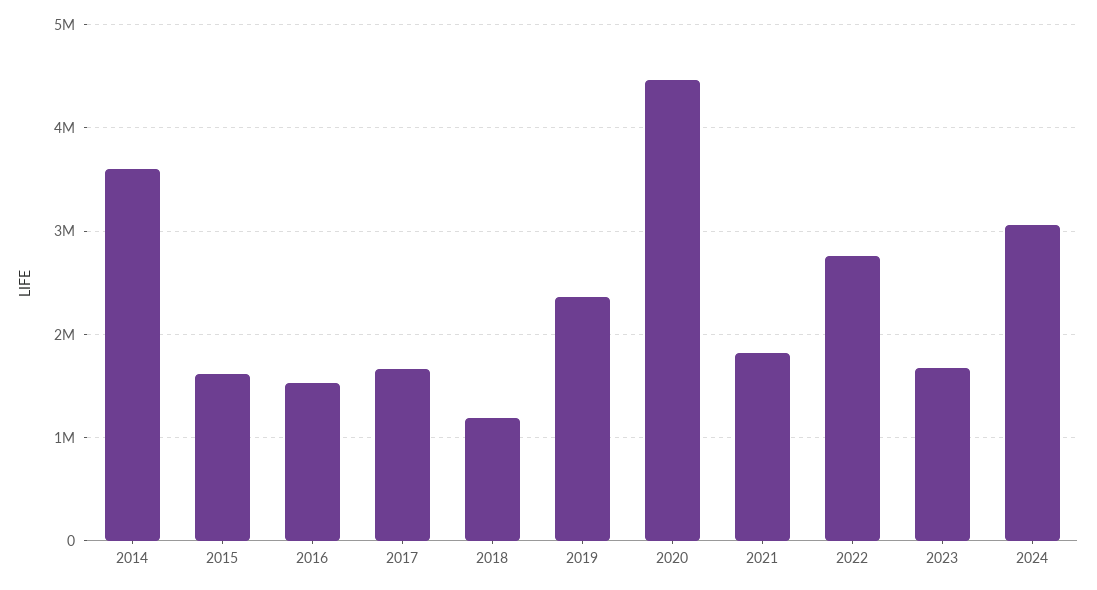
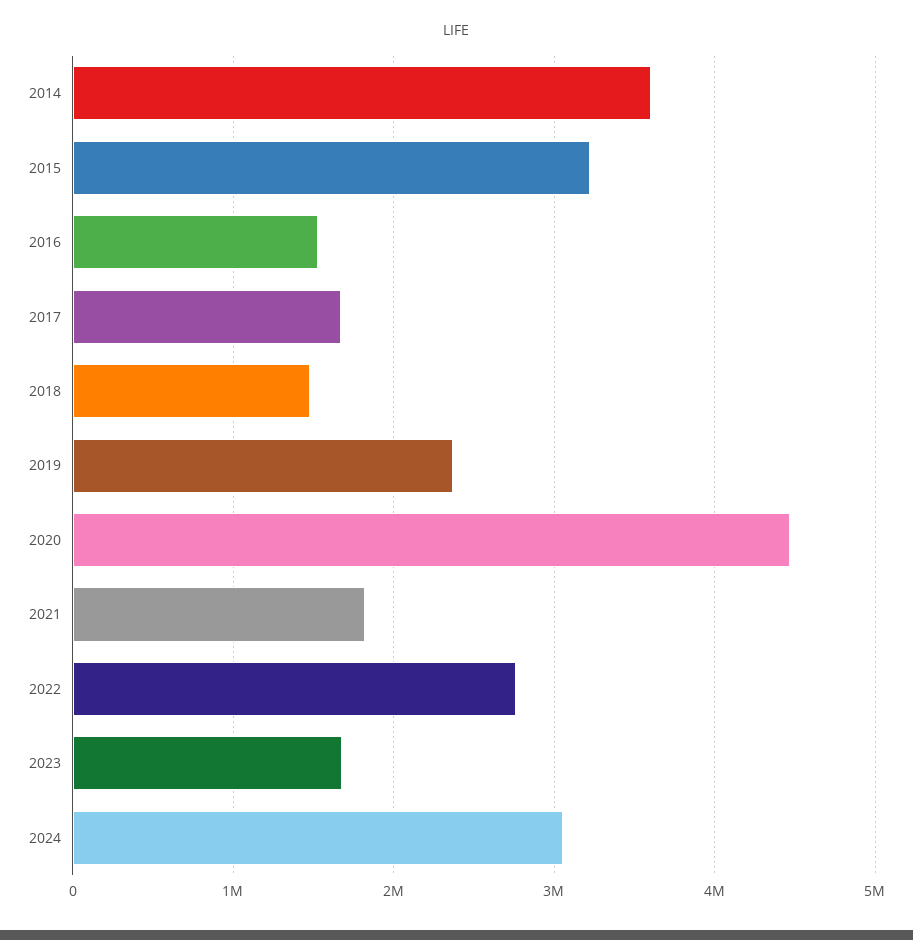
  {
    "2014": 3600000,
-   "2015": 1600000,
+   "2015": 3200000,
    "2016": 1500000,
    "2017": 1700000,
-   "2018": 1200000,
+   "2018": 1500000,
    "2019": 2400000,
    "2020": 4500000,
    "2021": 1800000,
    "2022": 2800000,
    "2023": 1700000,
    "2024": 3100000
  }

